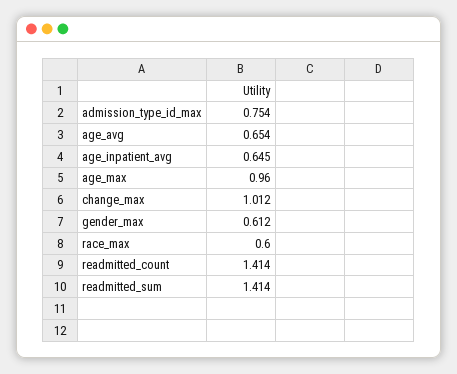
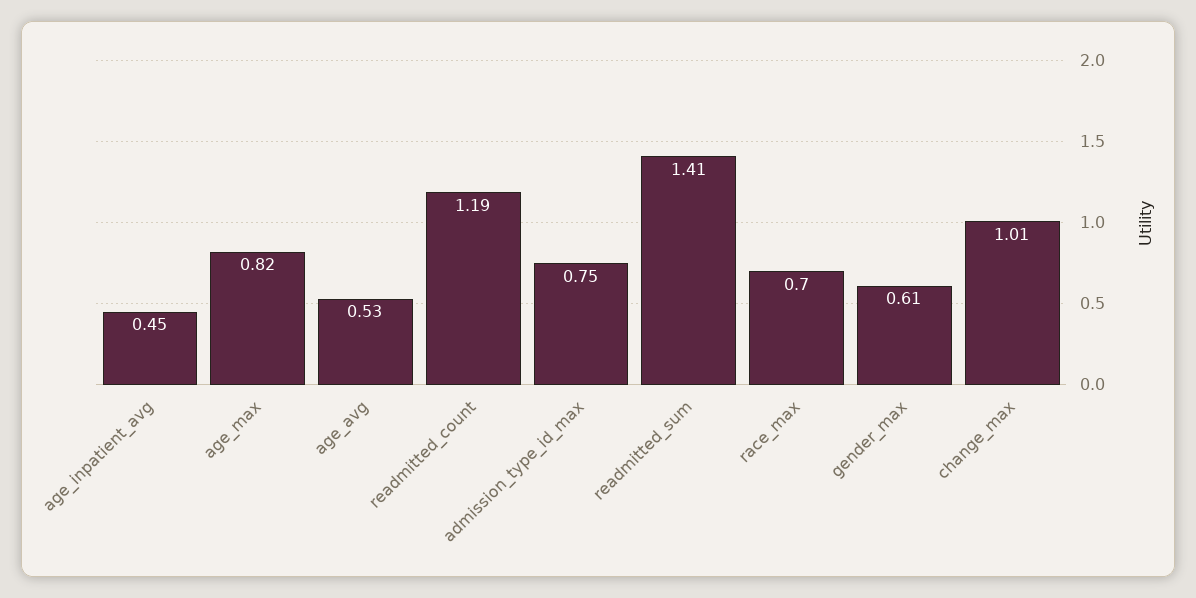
  {
    "admission_type_id_max": 0.754,
-   "age_avg": 0.654,
+   "age_avg": 0.53,
-   "age_inpatient_avg": 0.645,
+   "age_inpatient_avg": 0.45,
-   "age_max": 0.96,
+   "age_max": 0.82,
    "change_max": 1.012,
    "gender_max": 0.612,
-   "race_max": 0.6,
+   "race_max": 0.7,
-   "readmitted_count": 1.414,
+   "readmitted_count": 1.19,
    "readmitted_sum": 1.414
  }

